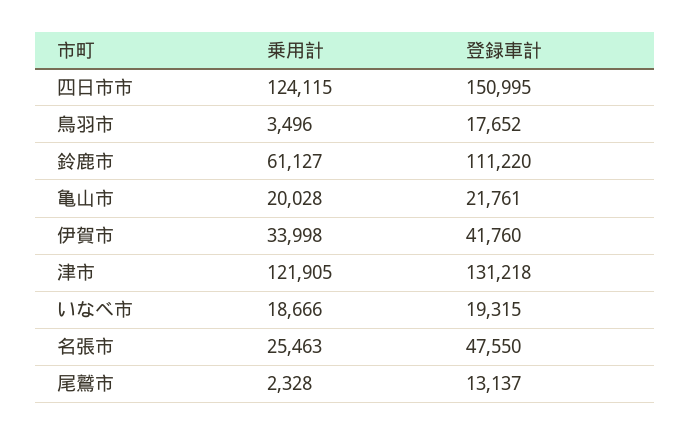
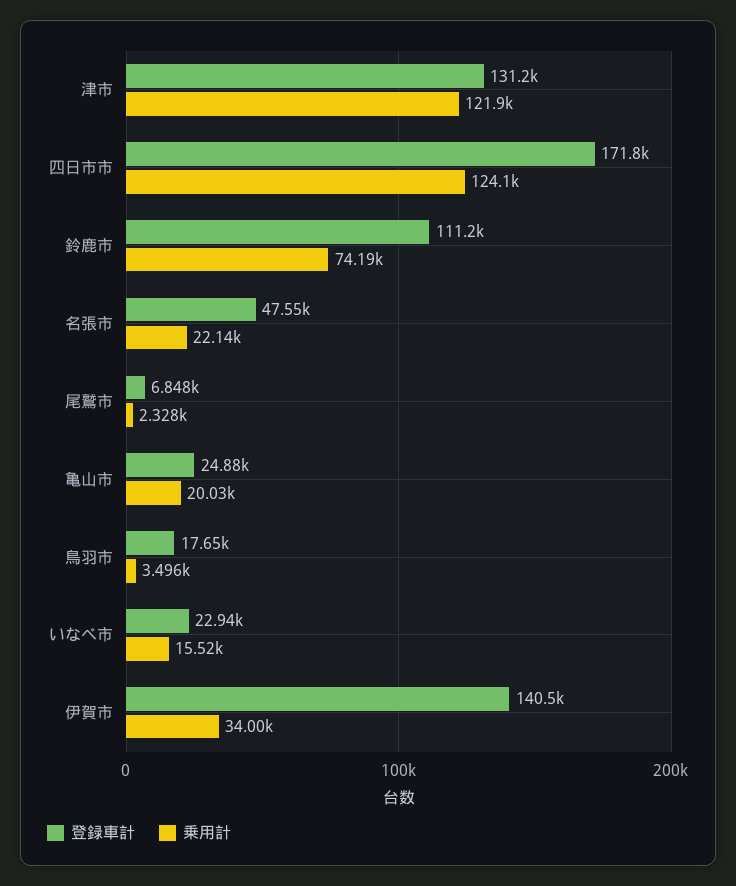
  {
    "乗用計": {
      "四日市市": 124115,
      "鳥羽市": 3496,
-     "鈴鹿市": 61127,
+     "鈴鹿市": 74190,
      "亀山市": 20028,
      "伊賀市": 33998,
      "津市": 121905,
-     "いなべ市": 18666,
+     "いなべ市": 15520,
-     "名張市": 25463,
+     "名張市": 22140,
      "尾鷲市": 2328
    },
    "登録車計": {
-     "四日市市": 150995,
+     "四日市市": 171800,
      "鳥羽市": 17652,
      "鈴鹿市": 111220,
-     "亀山市": 21761,
+     "亀山市": 24880,
-     "伊賀市": 41760,
+     "伊賀市": 140500,
      "津市": 131218,
-     "いなべ市": 19315,
+     "いなべ市": 22940,
      "名張市": 47550,
-     "尾鷲市": 13137
+     "尾鷲市": 6848
    }
  }

